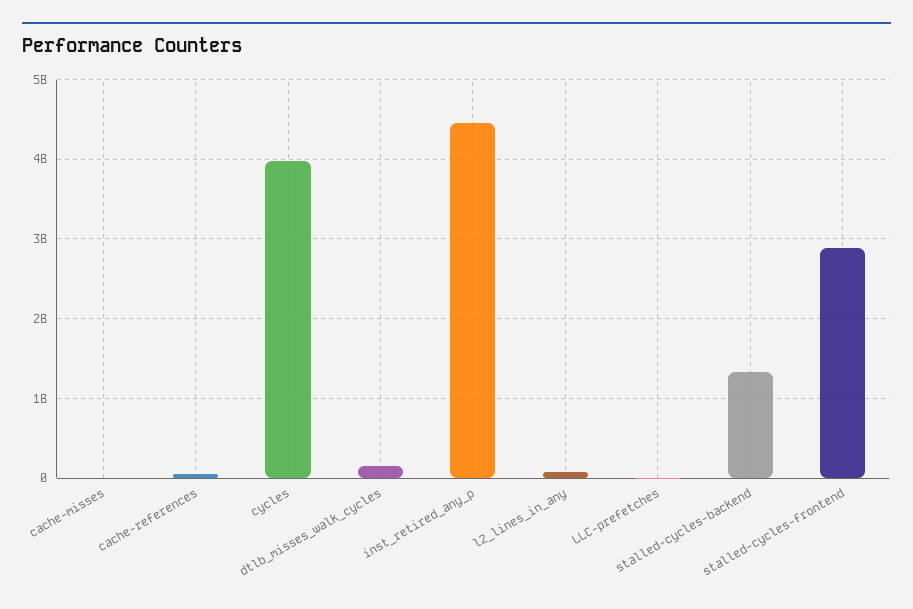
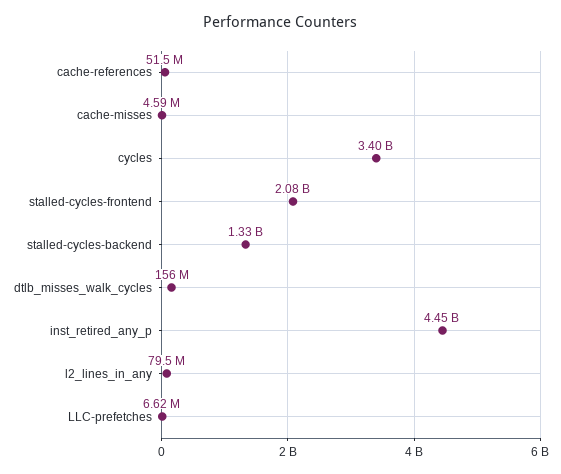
  {
    "cache-misses": 4590000,
    "cache-references": 51500000,
-   "cycles": 4000000000,
+   "cycles": 3400000000,
    "dtlb_misses_walk_cycles": 156000000,
    "inst_retired_any_p": 4450000000,
    "l2_lines_in_any": 79500000,
    "LLC-prefetches": 6620000,
    "stalled-cycles-backend": 1330000000,
-   "stalled-cycles-frontend": 2900000000
+   "stalled-cycles-frontend": 2080000000
  }

